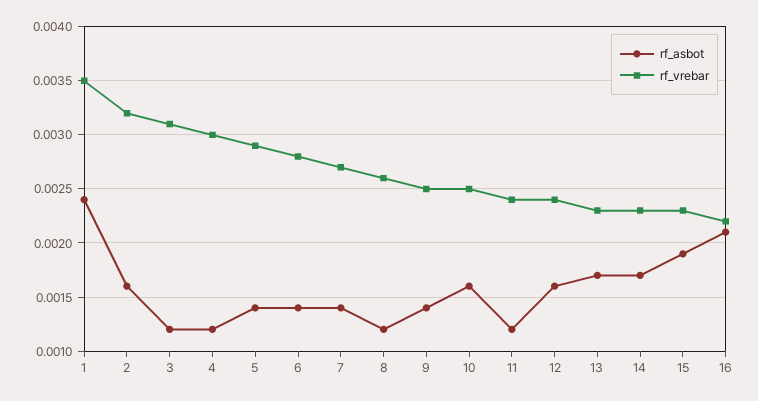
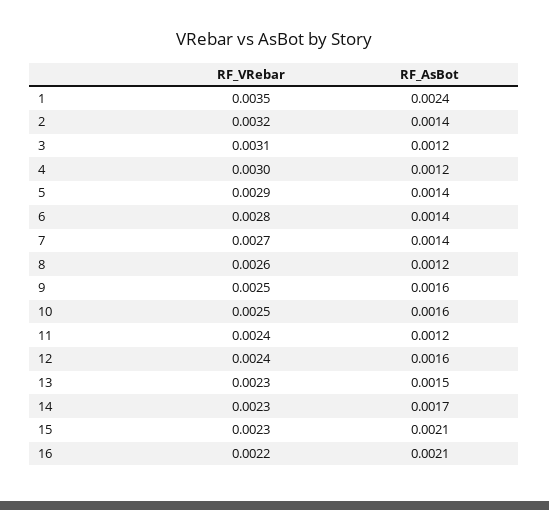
  {
    "rf_asbot": {
      "1": 0.0024,
-     "2": 0.0016,
+     "2": 0.0014,
      "3": 0.0012,
      "4": 0.0012,
      "5": 0.0014,
      "6": 0.0014,
      "7": 0.0014,
      "8": 0.0012,
-     "9": 0.0014,
+     "9": 0.0016,
      "10": 0.0016,
      "11": 0.0012,
      "12": 0.0016,
-     "13": 0.0017,
+     "13": 0.0015,
      "14": 0.0017,
-     "15": 0.0019,
+     "15": 0.0021,
      "16": 0.0021
    },
    "rf_vrebar": {
      "1": 0.0035,
      "2": 0.0032,
      "3": 0.0031,
      "4": 0.003,
      "5": 0.0029,
      "6": 0.0028,
      "7": 0.0027,
      "8": 0.0026,
      "9": 0.0025,
      "10": 0.0025,
      "11": 0.0024,
      "12": 0.0024,
      "13": 0.0023,
      "14": 0.0023,
      "15": 0.0023,
      "16": 0.0022
    }
  }

